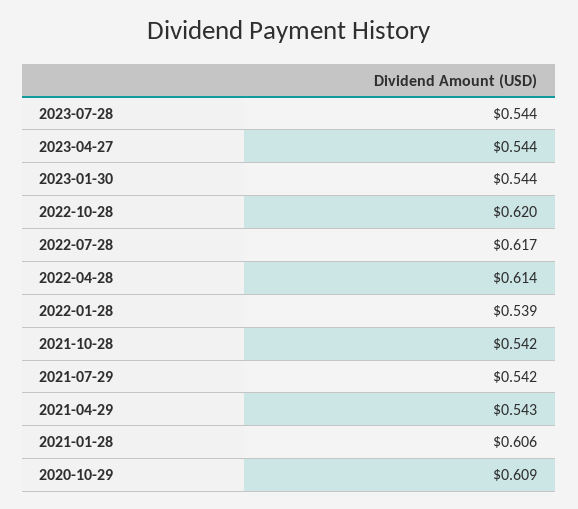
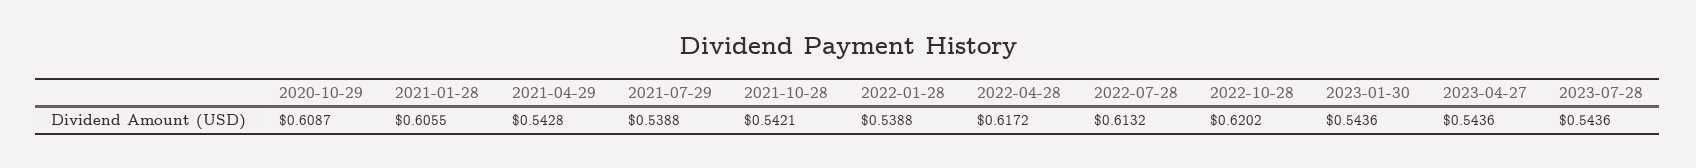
  {
    "2023-07-28": 0.5436,
    "2023-04-27": 0.5436,
    "2023-01-30": 0.5436,
    "2022-10-28": 0.6202,
-   "2022-07-28": 0.617,
+   "2022-07-28": 0.6132,
-   "2022-04-28": 0.614,
+   "2022-04-28": 0.6172,
    "2022-01-28": 0.5388,
    "2021-10-28": 0.5421,
-   "2021-07-29": 0.542,
+   "2021-07-29": 0.5388,
    "2021-04-29": 0.5428,
    "2021-01-28": 0.6055,
    "2020-10-29": 0.6087
  }

